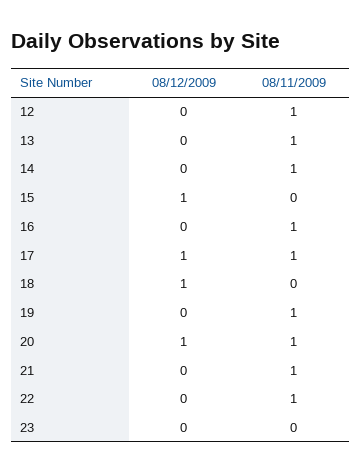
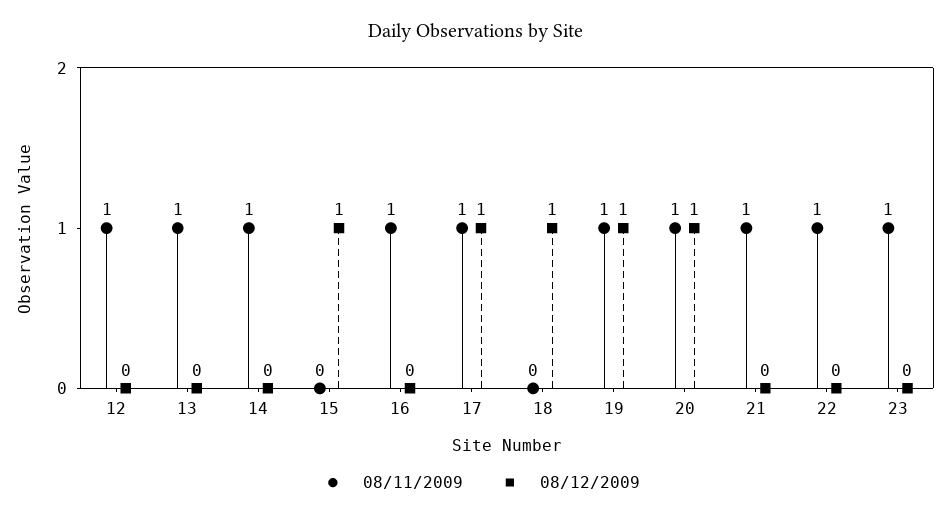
  {
    "08/12/2009": {
      "12": 0,
      "13": 0,
      "14": 0,
      "15": 1,
      "16": 0,
      "17": 1,
      "18": 1,
-     "19": 0,
+     "19": 1,
      "20": 1,
      "21": 0,
      "22": 0,
      "23": 0
    },
    "08/11/2009": {
      "12": 1,
      "13": 1,
      "14": 1,
      "15": 0,
      "16": 1,
      "17": 1,
      "18": 0,
      "19": 1,
      "20": 1,
      "21": 1,
      "22": 1,
-     "23": 0
+     "23": 1
    }
  }

